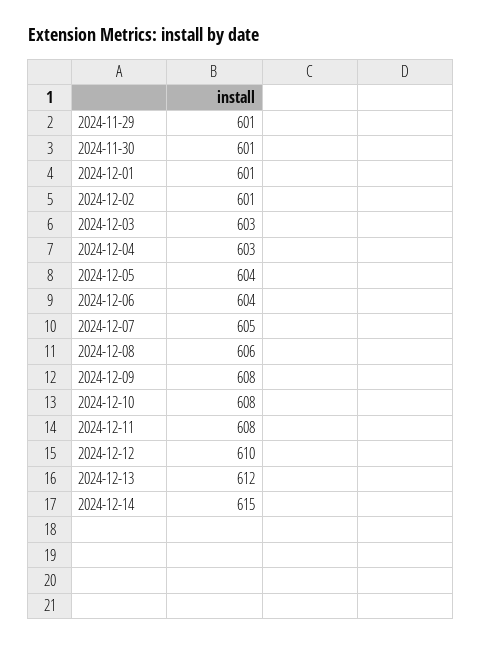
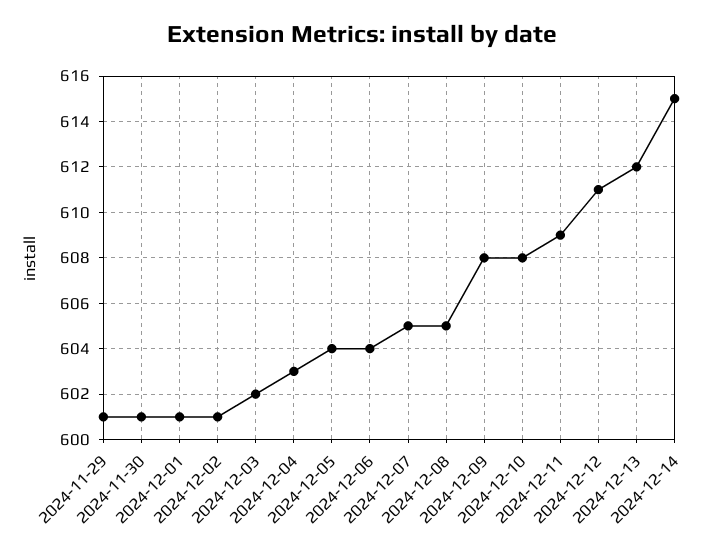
  {
    "2024-11-29": 601,
    "2024-11-30": 601,
    "2024-12-01": 601,
    "2024-12-02": 601,
-   "2024-12-03": 603,
+   "2024-12-03": 602,
    "2024-12-04": 603,
    "2024-12-05": 604,
    "2024-12-06": 604,
    "2024-12-07": 605,
-   "2024-12-08": 606,
+   "2024-12-08": 605,
    "2024-12-09": 608,
    "2024-12-10": 608,
-   "2024-12-11": 608,
+   "2024-12-11": 609,
-   "2024-12-12": 610,
+   "2024-12-12": 611,
    "2024-12-13": 612,
    "2024-12-14": 615
  }

